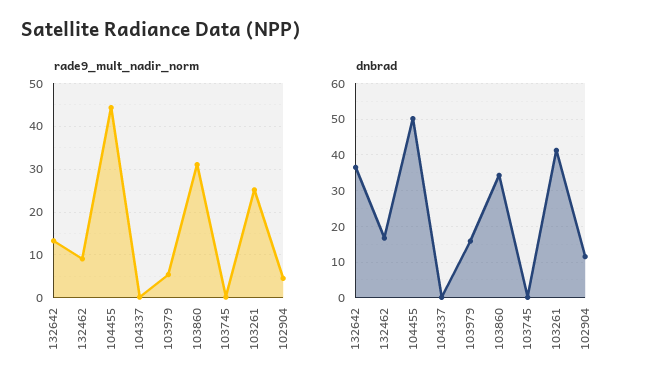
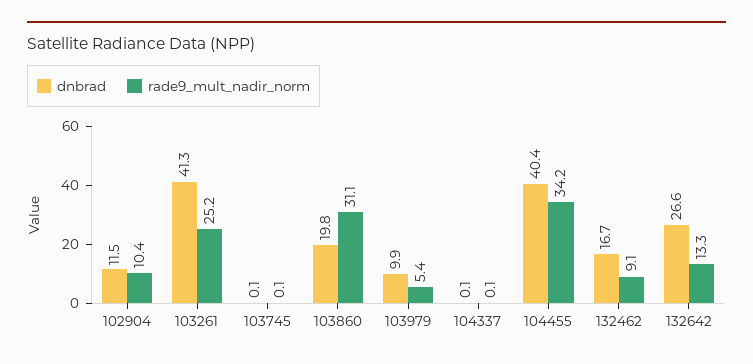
  {
    "rade9_mult_nadir_norm": {
      "132642": 13.3,
      "132462": 9.1,
-     "104455": 44,
+     "104455": 34.2,
      "104337": 0.1,
      "103979": 5.4,
      "103860": 31.1,
      "103745": 0.1,
      "103261": 25.2,
-     "102904": 4
+     "102904": 10.4
    },
    "dnbrad": {
-     "132642": 36,
+     "132642": 26.6,
      "132462": 16.7,
-     "104455": 50,
+     "104455": 40.4,
      "104337": 0.1,
-     "103979": 16,
+     "103979": 9.9,
-     "103860": 34,
+     "103860": 19.8,
      "103745": 0.1,
      "103261": 41.3,
      "102904": 11.5
    }
  }

